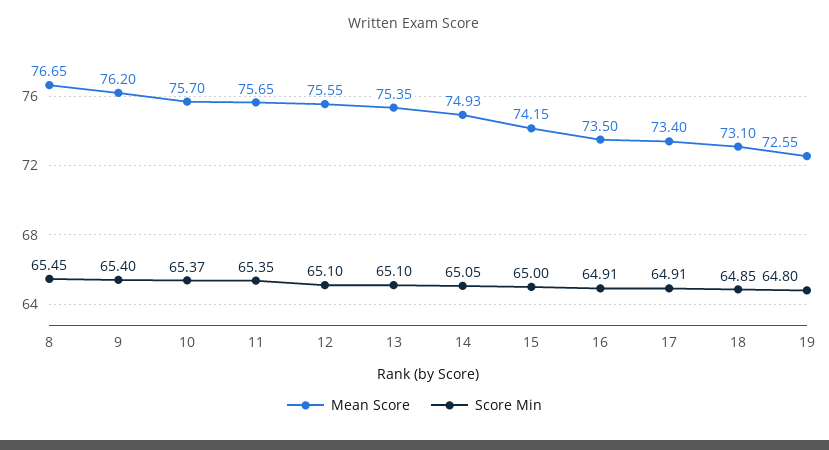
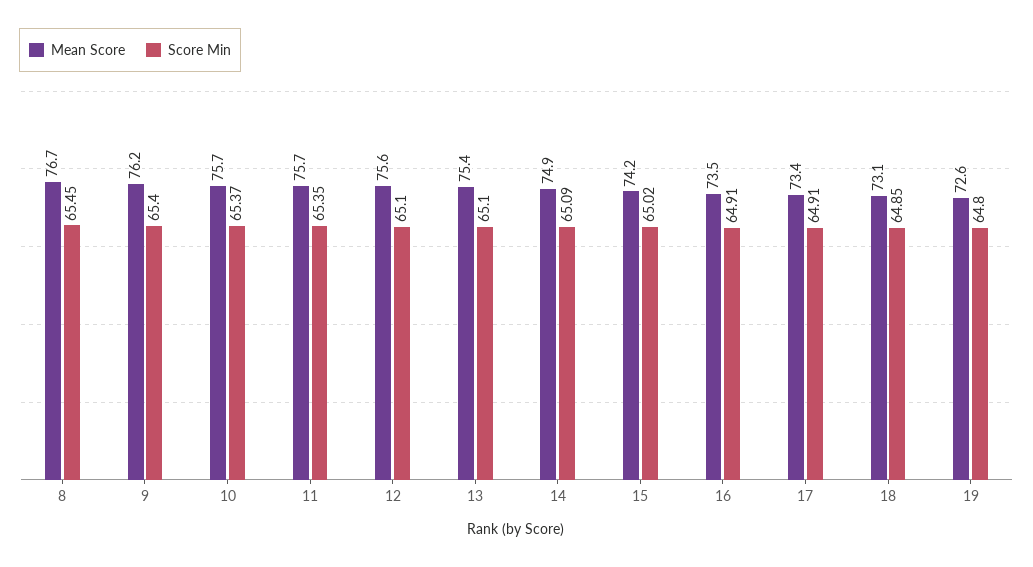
  {
    "Mean Score": {
      "8": 76.65,
      "9": 76.2,
      "10": 75.7,
      "11": 75.65,
      "12": 75.55,
      "13": 75.35,
      "14": 74.93,
      "15": 74.15,
      "16": 73.5,
      "17": 73.4,
      "18": 73.1,
      "19": 72.55
    },
    "Score Min": {
      "8": 65.45,
      "9": 65.4,
      "10": 65.37,
      "11": 65.35,
      "12": 65.1,
      "13": 65.1,
-     "14": 65.05,
+     "14": 65.09,
-     "15": 65,
+     "15": 65.02,
      "16": 64.91,
      "17": 64.91,
      "18": 64.85,
      "19": 64.8
    }
  }

